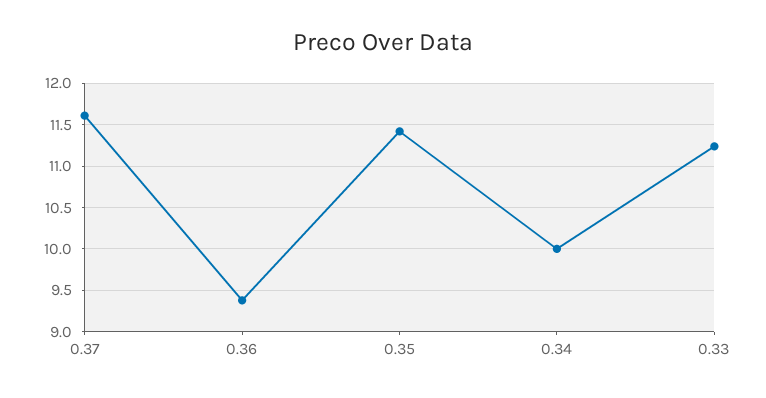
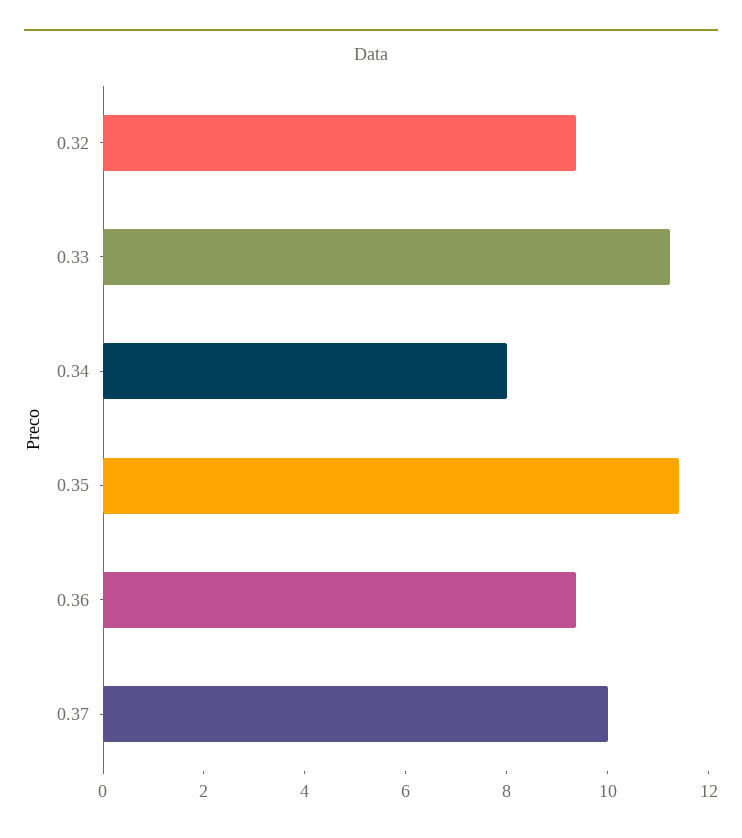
  {
-   "0.37": 11.6,
+   "0.37": 10,
    "0.36": 9.4,
    "0.35": 11.4,
-   "0.34": 10,
+   "0.34": 8,
-   "0.33": 11.2
+   "0.33": 11.2,
+   "0.32": 9.5
  }

